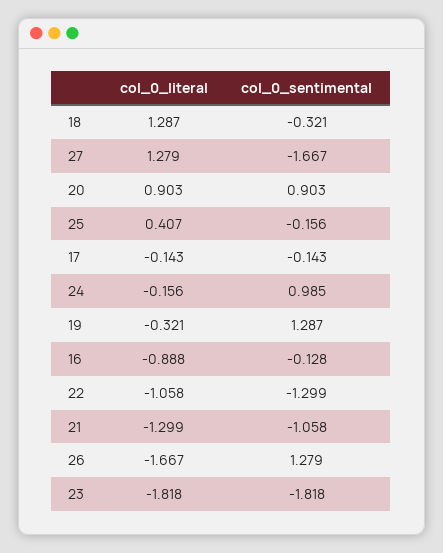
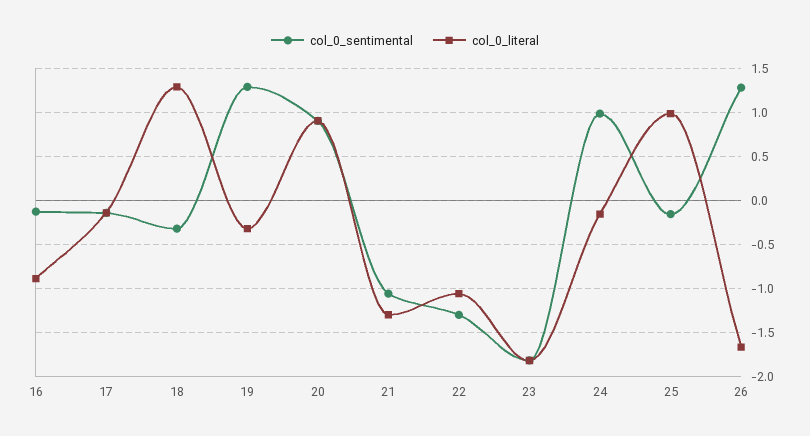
  {
    "col_0_literal": {
      "18": 1.287,
-     "27": 1.279,
      "20": 0.903,
-     "25": 0.407,
+     "25": 1,
      "17": -0.143,
      "24": -0.156,
      "19": -0.321,
      "16": -0.888,
      "22": -1.058,
      "21": -1.299,
      "26": -1.667,
      "23": -1.818
    },
    "col_0_sentimental": {
      "18": -0.321,
-     "27": -1.667,
      "20": 0.903,
      "25": -0.156,
      "17": -0.143,
      "24": 0.985,
      "19": 1.287,
      "16": -0.128,
      "22": -1.299,
      "21": -1.058,
      "26": 1.279,
      "23": -1.818
    }
  }

